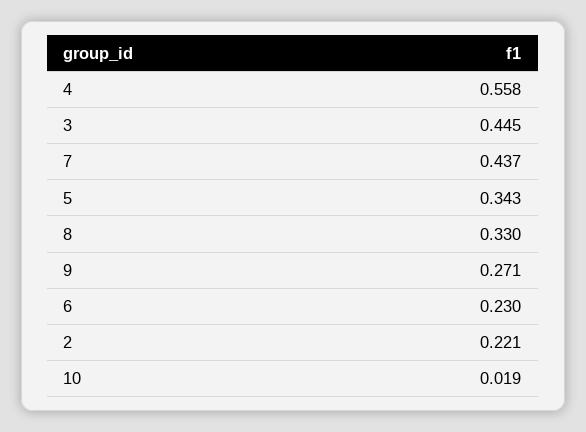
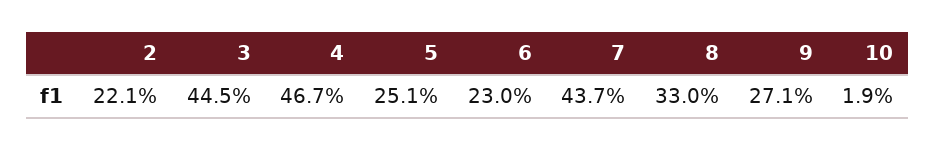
  {
-   "4": 0.558,
+   "4": 0.467,
    "3": 0.445,
    "7": 0.437,
-   "5": 0.343,
+   "5": 0.251,
    "8": 0.33,
    "9": 0.271,
    "6": 0.23,
    "2": 0.221,
    "10": 0.019
  }

